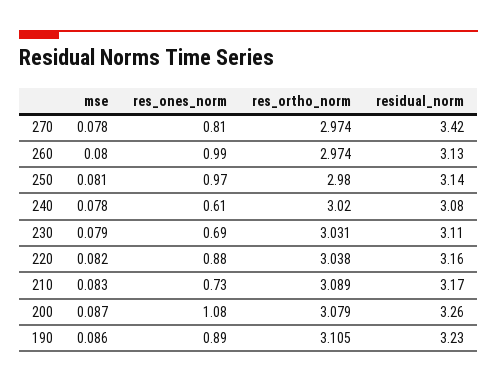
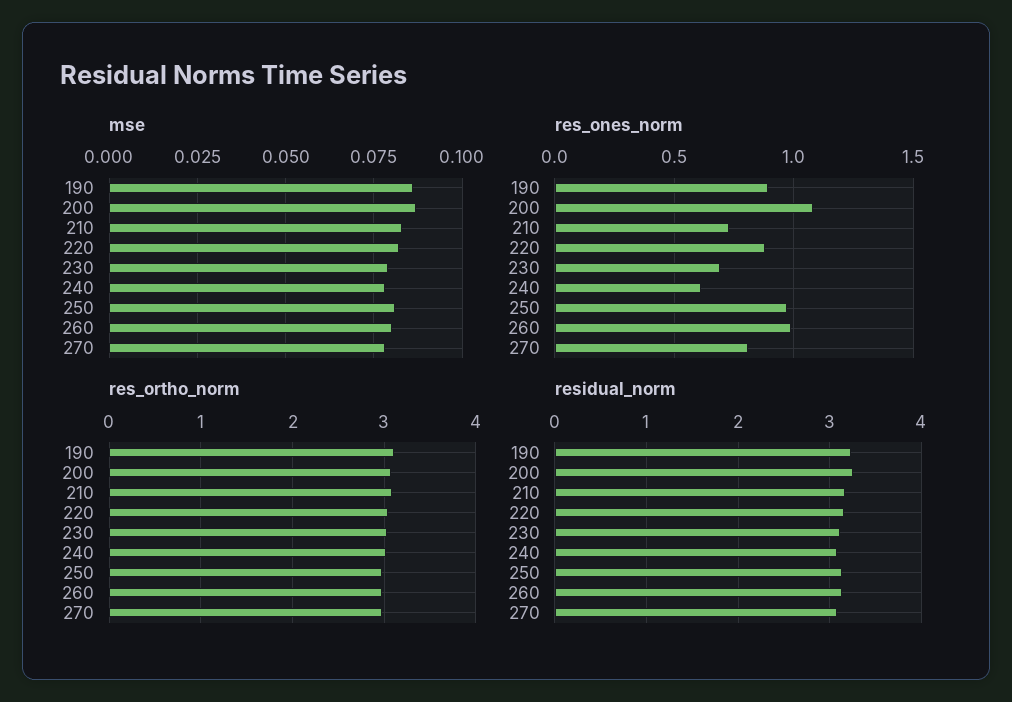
  {
    "mse": {
      "270": 0.078,
      "260": 0.08,
      "250": 0.081,
      "240": 0.078,
      "230": 0.079,
      "220": 0.082,
      "210": 0.083,
      "200": 0.087,
      "190": 0.086
    },
    "res_ones_norm": {
      "270": 0.81,
      "260": 0.99,
      "250": 0.97,
      "240": 0.61,
      "230": 0.69,
      "220": 0.88,
      "210": 0.73,
      "200": 1.08,
      "190": 0.89
    },
    "res_ortho_norm": {
      "270": 2.974,
      "260": 2.974,
      "250": 2.98,
      "240": 3.02,
      "230": 3.031,
      "220": 3.038,
      "210": 3.089,
      "200": 3.079,
      "190": 3.105
    },
    "residual_norm": {
-     "270": 3.42,
+     "270": 3.1,
      "260": 3.13,
      "250": 3.14,
      "240": 3.08,
      "230": 3.11,
      "220": 3.16,
      "210": 3.17,
      "200": 3.26,
      "190": 3.23
    }
  }

